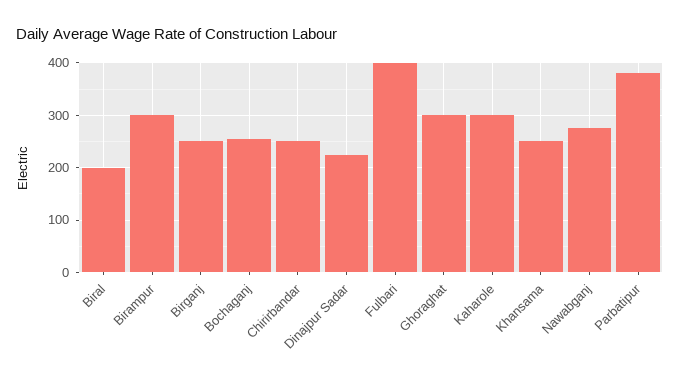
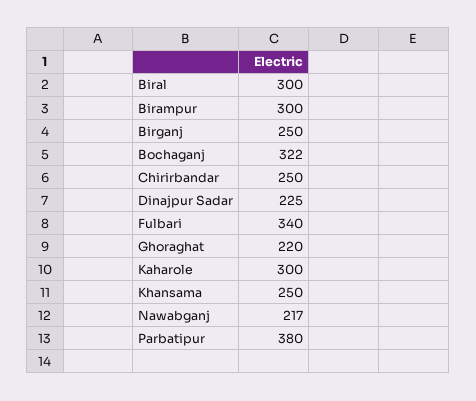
  {
-   "Biral": 200,
+   "Biral": 300,
    "Birampur": 300,
    "Birganj": 250,
-   "Bochaganj": 260,
+   "Bochaganj": 322,
    "Chirirbandar": 250,
    "Dinajpur Sadar": 225,
-   "Fulbari": 400,
+   "Fulbari": 340,
-   "Ghoraghat": 300,
+   "Ghoraghat": 220,
    "Kaharole": 300,
    "Khansama": 250,
-   "Nawabganj": 280,
+   "Nawabganj": 217,
    "Parbatipur": 380
  }

